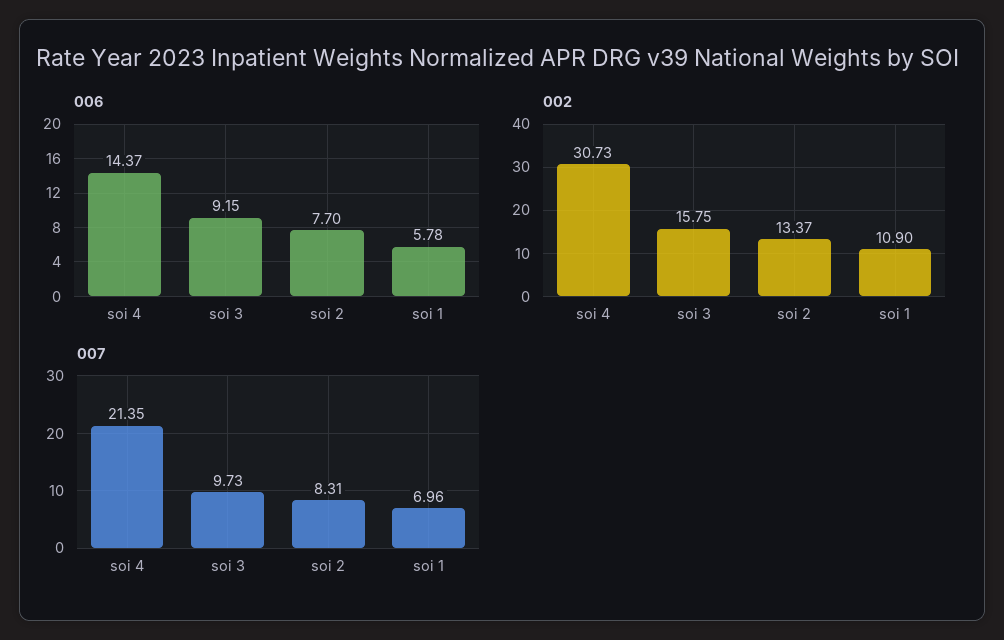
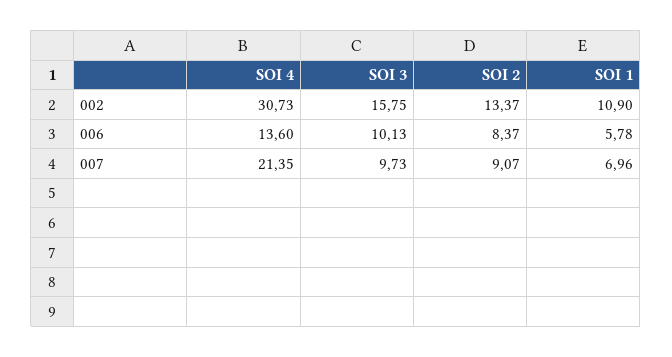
  {
    "006": {
-     "soi 4": 14.37,
+     "soi 4": 13.6,
-     "soi 3": 9.15,
+     "soi 3": 10.13,
-     "soi 2": 7.7,
+     "soi 2": 8.37,
      "soi 1": 5.78
    },
    "002": {
      "soi 4": 30.73,
      "soi 3": 15.75,
      "soi 2": 13.37,
      "soi 1": 10.9
    },
    "007": {
      "soi 4": 21.35,
      "soi 3": 9.73,
-     "soi 2": 8.31,
+     "soi 2": 9.07,
      "soi 1": 6.96
    }
  }

